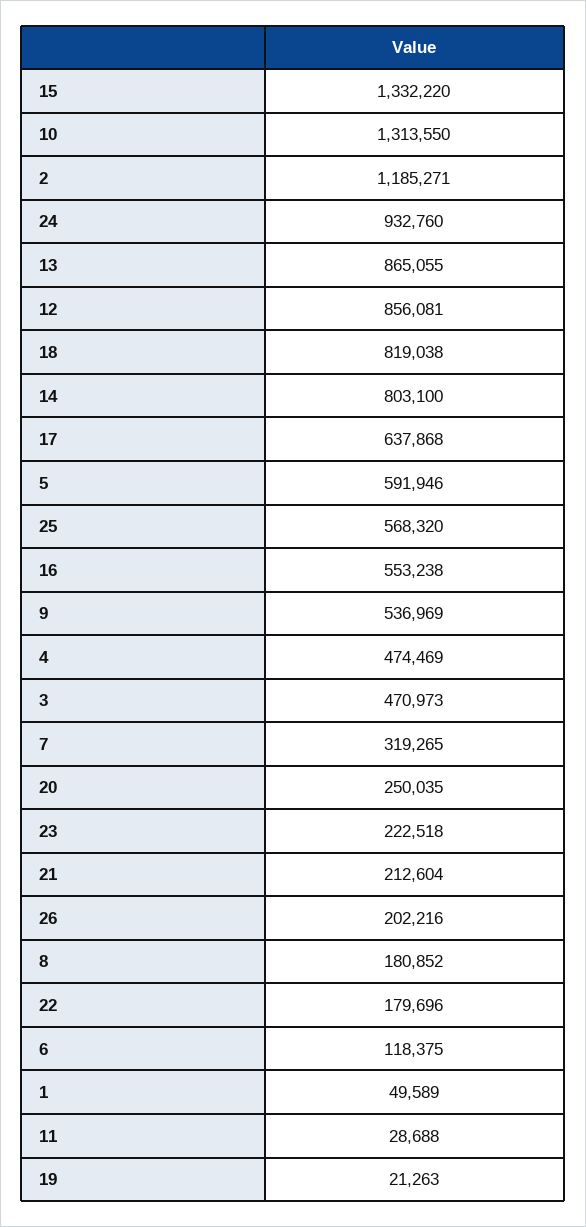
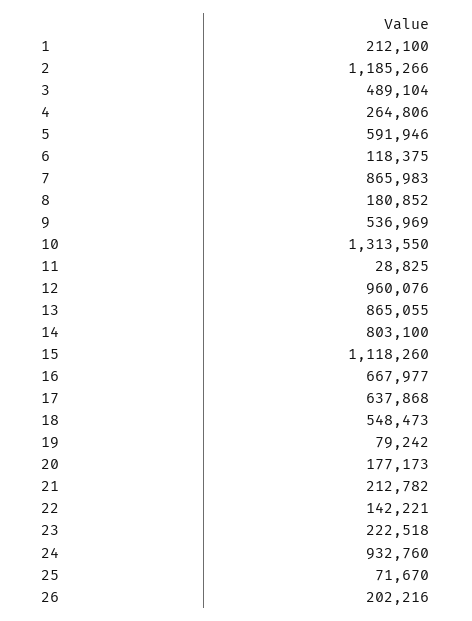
  {
-   "15": 1332220,
+   "15": 1118260,
    "10": 1313550,
-   "2": 1185271,
+   "2": 1185266,
    "24": 932760,
    "13": 865055,
-   "12": 856081,
+   "12": 960076,
-   "18": 819038,
+   "18": 548473,
    "14": 803100,
    "17": 637868,
    "5": 591946,
-   "25": 568320,
+   "25": 71670,
-   "16": 553238,
+   "16": 667977,
    "9": 536969,
-   "4": 474469,
+   "4": 264806,
-   "3": 470973,
+   "3": 489104,
-   "7": 319265,
+   "7": 865983,
-   "20": 250035,
+   "20": 177173,
    "23": 222518,
-   "21": 212604,
+   "21": 212782,
    "26": 202216,
    "8": 180852,
-   "22": 179696,
+   "22": 142221,
    "6": 118375,
-   "1": 49589,
+   "1": 212100,
-   "11": 28688,
+   "11": 28825,
-   "19": 21263
+   "19": 79242
  }

